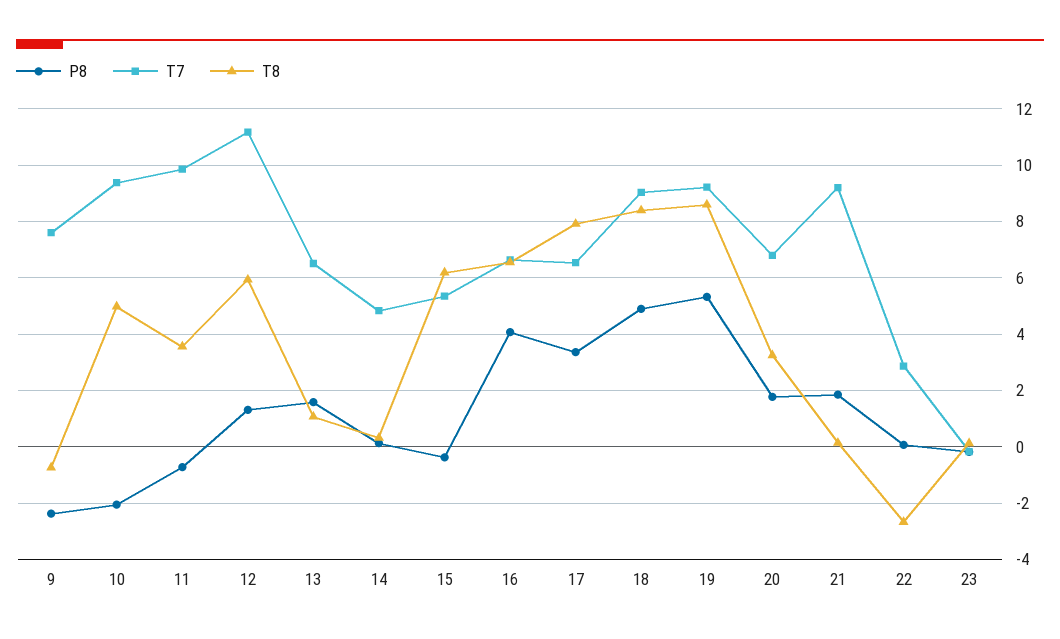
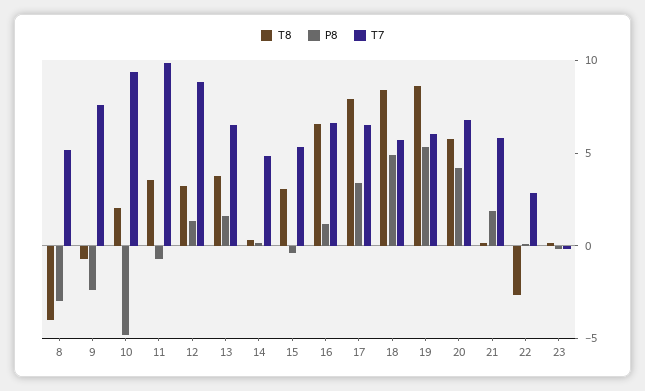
  {
    "P8": {
      "9": -2.25,
-     "10": -2,
+     "10": -5,
      "11": -0.75,
      "12": 1.25,
      "13": 1.5,
      "14": 0.25,
      "15": -0.25,
-     "16": 4,
+     "16": 1,
      "17": 3.25,
      "18": 5,
      "19": 5.25,
-     "20": 1.75,
+     "20": 4,
      "21": 1.75,
      "22": 0,
-     "23": -0.25
+     "23": -0.25,
+     "8": -3
    },
    "T7": {
      "9": 7.5,
      "10": 9.5,
      "11": 9.75,
-     "12": 11.25,
+     "12": 9,
      "13": 6.5,
      "14": 4.75,
      "15": 5.25,
      "16": 6.75,
      "17": 6.5,
-     "18": 9,
+     "18": 6,
-     "19": 9.25,
+     "19": 6,
      "20": 6.75,
-     "21": 9.25,
+     "21": 6,
      "22": 2.75,
-     "23": -0.25
+     "23": -0.25,
+     "8": 5
    },
    "T8": {
      "9": -0.75,
-     "10": 5,
+     "10": 2,
      "11": 3.5,
-     "12": 6,
+     "12": 3,
-     "13": 1,
+     "13": 4,
      "14": 0.25,
-     "15": 6.25,
+     "15": 3,
      "16": 6.5,
      "17": 8,
      "18": 8.5,
      "19": 8.5,
-     "20": 3.25,
+     "20": 6,
      "21": 0.25,
      "22": -2.75,
-     "23": 0.25
+     "23": 0.25,
+     "8": -4
    }
  }

